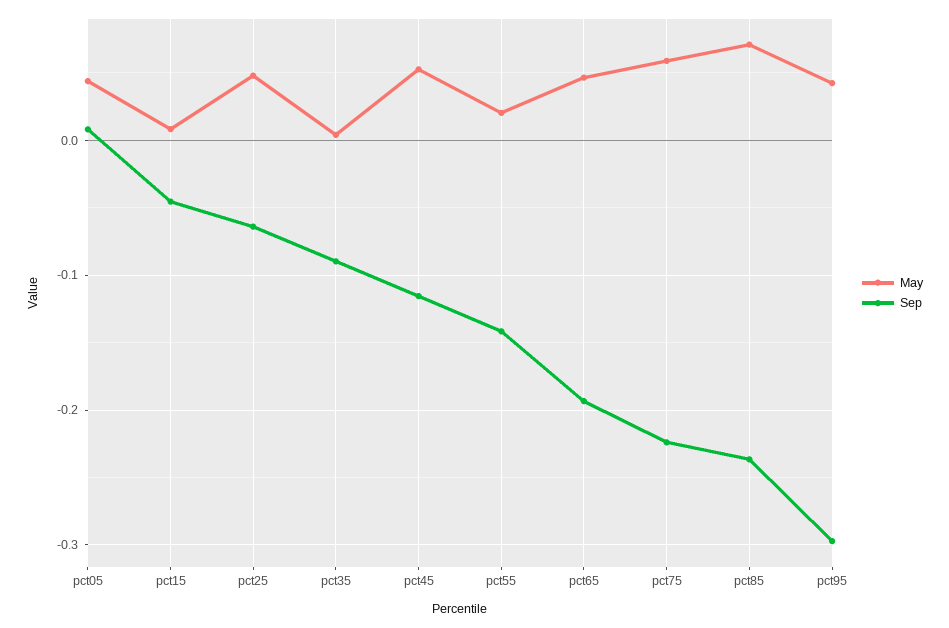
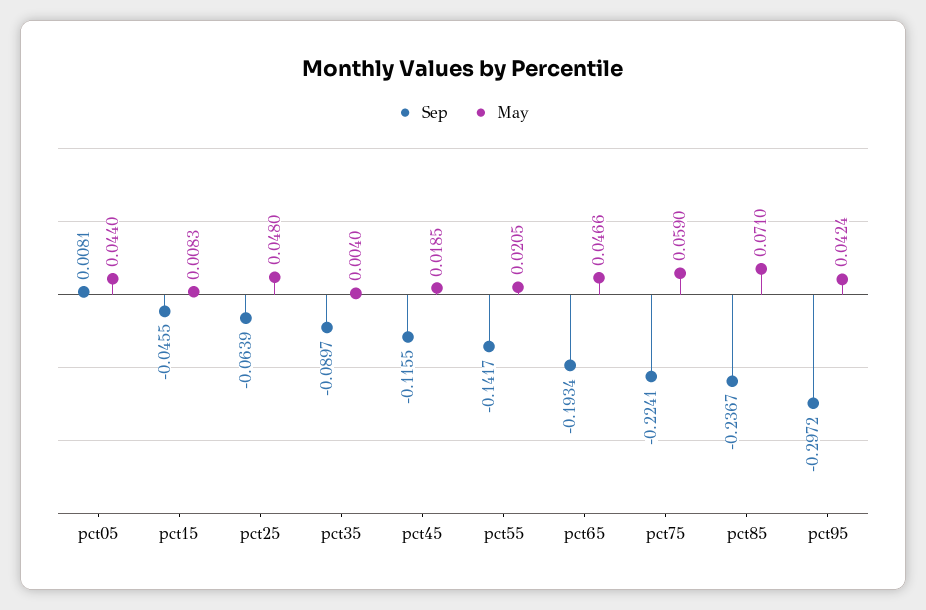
  {
    "May": {
      "pct05": 0.044,
      "pct15": 0.0083,
      "pct25": 0.048,
      "pct35": 0.004,
-     "pct45": 0.05,
+     "pct45": 0.0185,
      "pct55": 0.0205,
      "pct65": 0.0466,
      "pct75": 0.059,
      "pct85": 0.071,
      "pct95": 0.0424
    },
    "Sep": {
      "pct05": 0.0081,
      "pct15": -0.0455,
      "pct25": -0.0639,
      "pct35": -0.0897,
      "pct45": -0.1155,
      "pct55": -0.1417,
      "pct65": -0.1934,
      "pct75": -0.2241,
      "pct85": -0.2367,
      "pct95": -0.2972
    }
  }

